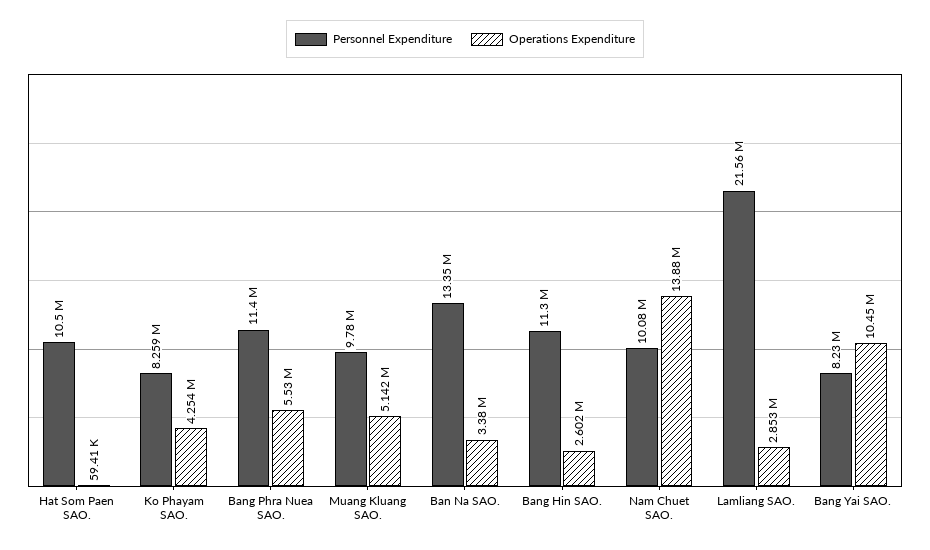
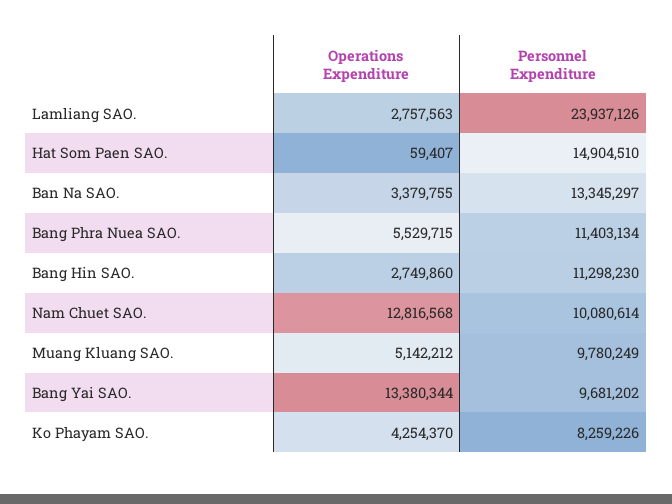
  {
    "Personnel Expenditure": {
-     "Hat Som Paen SAO.": 10500000,
+     "Hat Som Paen SAO.": 14904510,
      "Ko Phayam SAO.": 8259226,
      "Bang Phra Nuea SAO.": 11403134,
      "Muang Kluang SAO.": 9780249,
      "Ban Na SAO.": 13345297,
      "Bang Hin SAO.": 11298230,
      "Nam Chuet SAO.": 10080614,
-     "Lamliang SAO.": 21560000,
+     "Lamliang SAO.": 23937126,
-     "Bang Yai SAO.": 8230000
+     "Bang Yai SAO.": 9681202
    },
    "Operations Expenditure": {
      "Hat Som Paen SAO.": 59407,
      "Ko Phayam SAO.": 4254370,
      "Bang Phra Nuea SAO.": 5529715,
      "Muang Kluang SAO.": 5142212,
      "Ban Na SAO.": 3379755,
-     "Bang Hin SAO.": 2602000,
+     "Bang Hin SAO.": 2749860,
-     "Nam Chuet SAO.": 13880000,
+     "Nam Chuet SAO.": 12816568,
-     "Lamliang SAO.": 2853000,
+     "Lamliang SAO.": 2757563,
-     "Bang Yai SAO.": 10450000
+     "Bang Yai SAO.": 13380344
    }
  }

